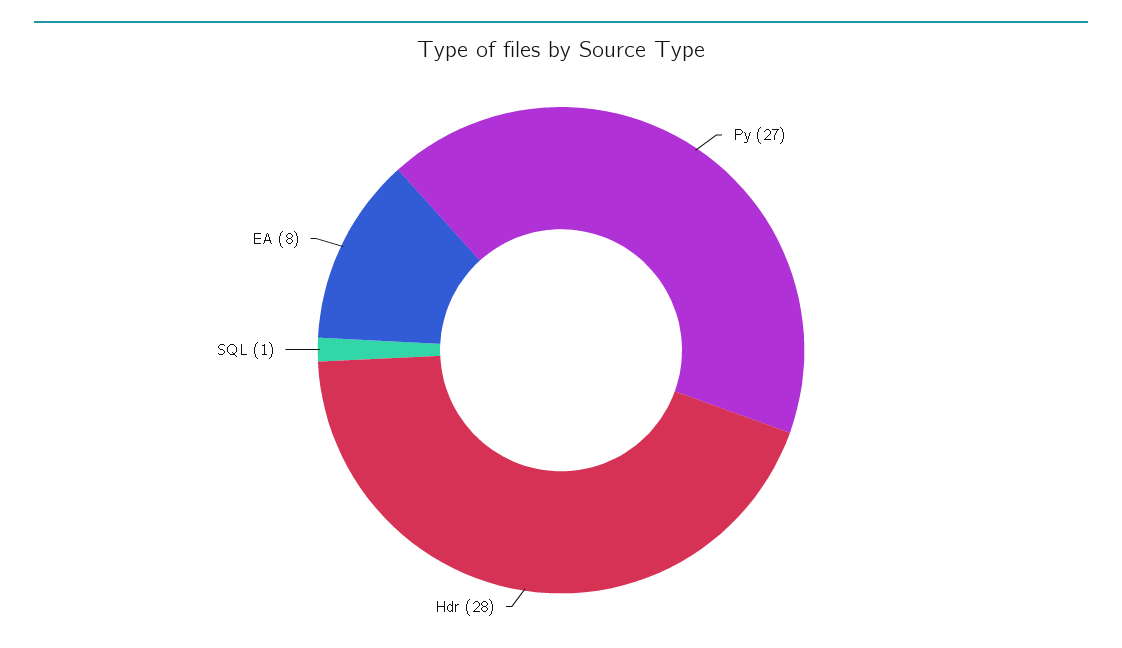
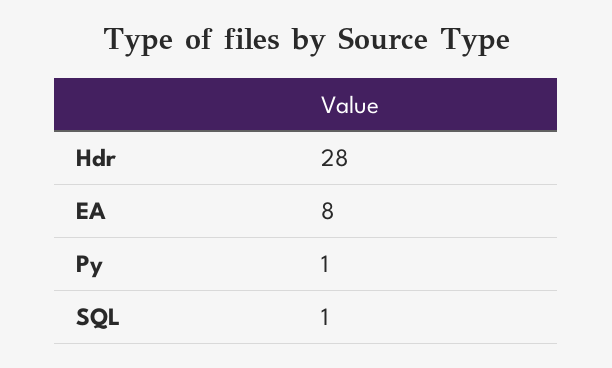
  {
-   "Py": 27,
+   "Py": 1,
    "Hdr": 28,
    "SQL": 1,
    "EA": 8
  }

